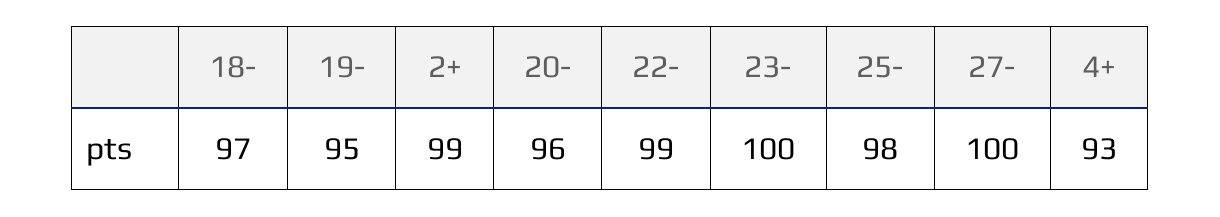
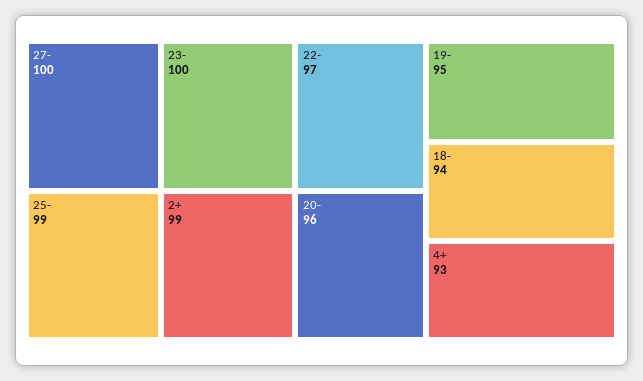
  {
-   "18-": 97,
+   "18-": 94,
    "19-": 95,
    "2+": 99,
    "20-": 96,
-   "22-": 99,
+   "22-": 97,
    "23-": 100,
-   "25-": 98,
+   "25-": 99,
    "27-": 100,
    "4+": 93
  }

